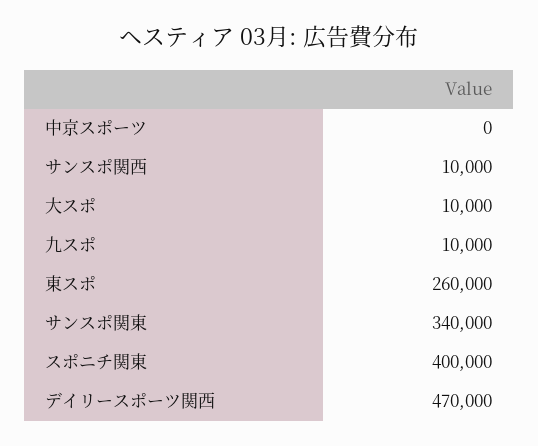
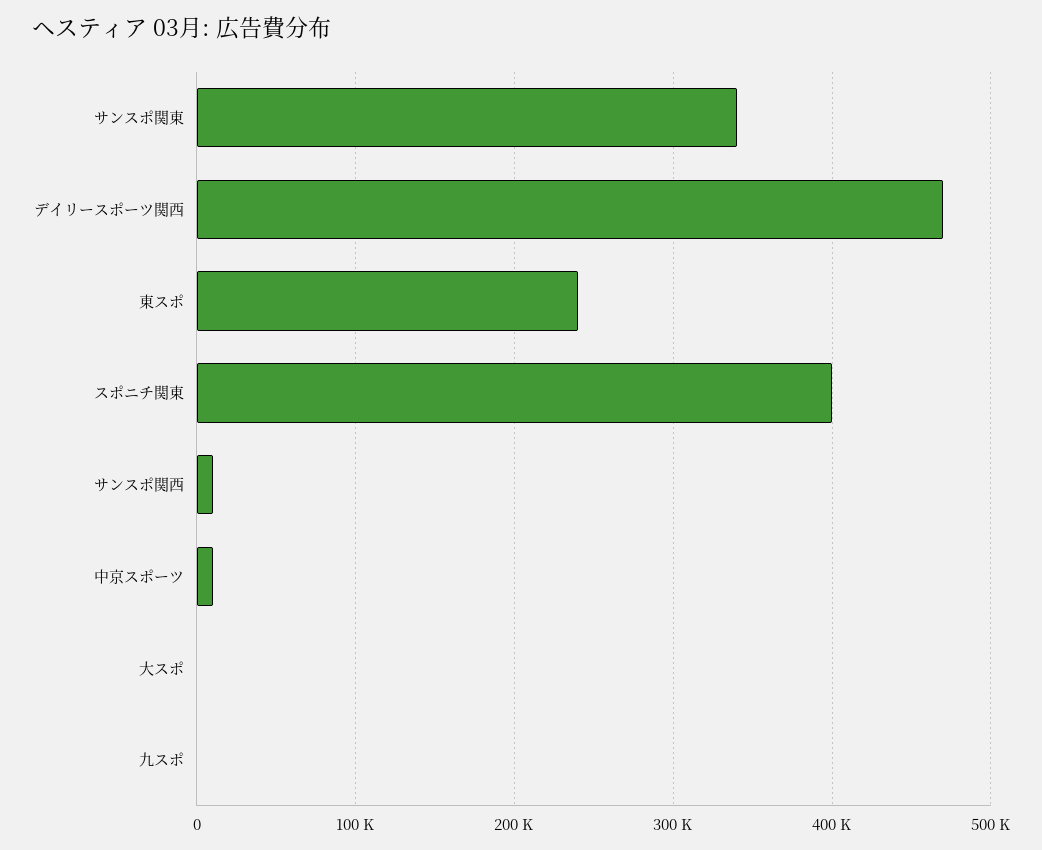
  {
-   "中京スポーツ": 0,
+   "中京スポーツ": 10000,
    "サンスポ関西": 10000,
-   "大スポ": 10000,
+   "大スポ": 0,
-   "九スポ": 10000,
+   "九スポ": 0,
-   "東スポ": 260000,
+   "東スポ": 240000,
    "サンスポ関東": 340000,
    "スポニチ関東": 400000,
    "デイリースポーツ関西": 470000
  }

